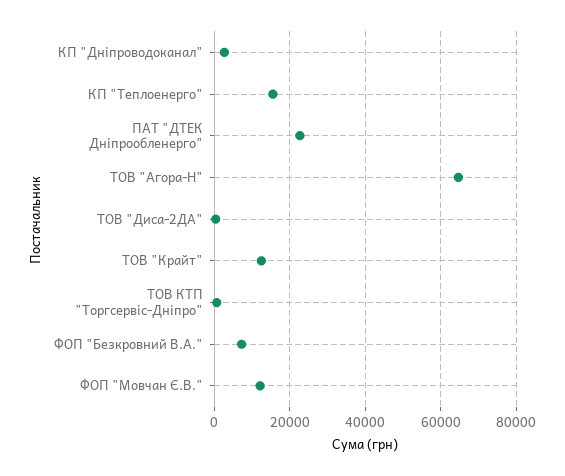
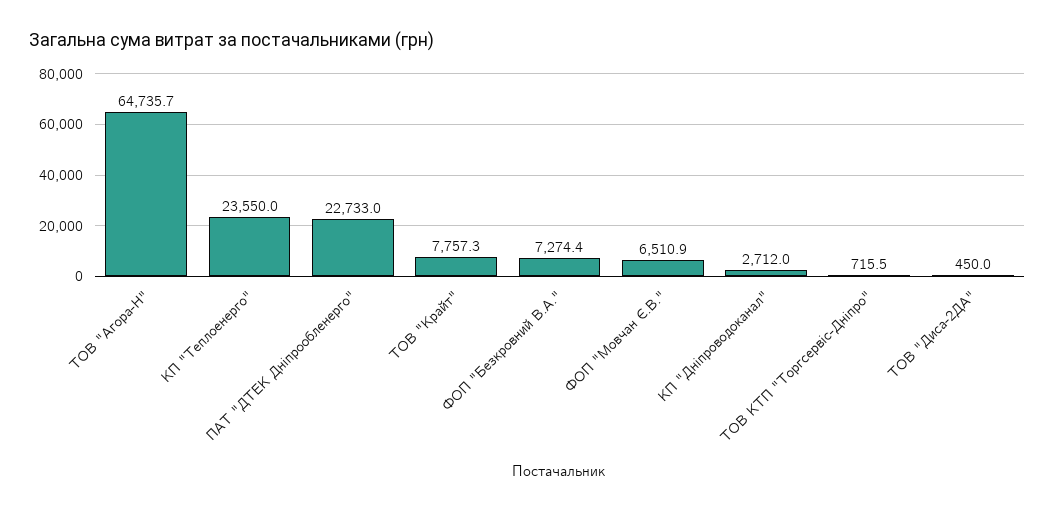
  {
    "КП \"Дніпроводоканал\"": 2712,
-   "КП \"Теплоенерго\"": 16000,
+   "КП \"Теплоенерго\"": 23550,
    "ПАТ \"ДТЕК Дніпрообленерго\"": 22733,
    "ТОВ \"Агора-Н\"": 64735.7,
    "ТОВ \"Диса-2ДА\"": 450,
-   "ТОВ \"Крайт\"": 12000,
+   "ТОВ \"Крайт\"": 7757.3,
    "ТОВ КТП \"Торгсервіс-Дніпро\"": 715.5,
    "ФОП \"Безкровний В.А.\"": 7274.4,
-   "ФОП \"Мовчан Є.В.\"": 12000
+   "ФОП \"Мовчан Є.В.\"": 6510.9
  }

